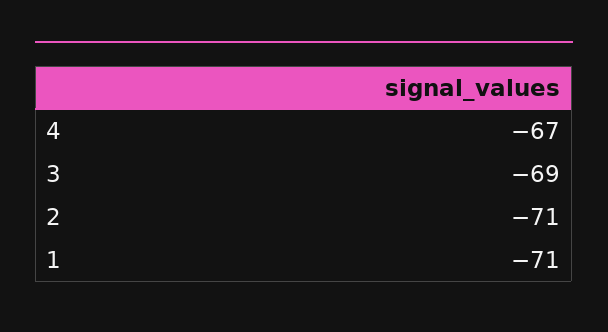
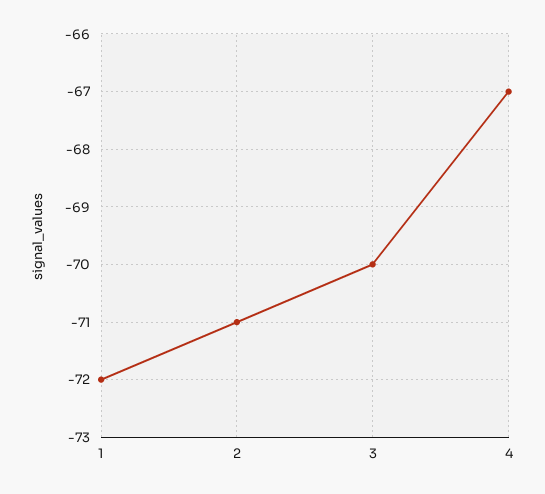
  {
    "4": -67,
-   "3": -69,
+   "3": -70,
    "2": -71,
-   "1": -71
+   "1": -72
  }

